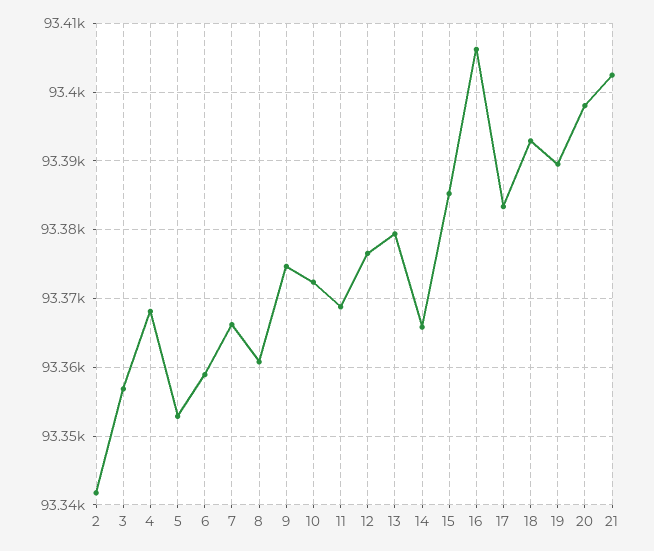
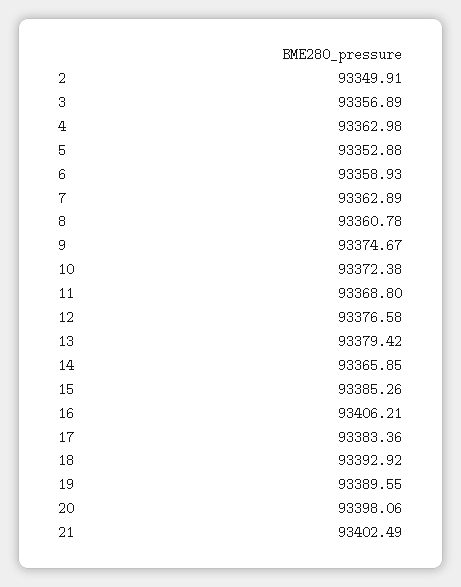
  {
-   "2": 93342,
+   "2": 93349.91,
    "3": 93356.89,
-   "4": 93368,
+   "4": 93362.98,
    "5": 93352.88,
    "6": 93358.93,
-   "7": 93366,
+   "7": 93362.89,
    "8": 93360.78,
    "9": 93374.67,
    "10": 93372.38,
    "11": 93368.8,
    "12": 93376.58,
    "13": 93379.42,
    "14": 93365.85,
    "15": 93385.26,
    "16": 93406.21,
    "17": 93383.36,
    "18": 93392.92,
    "19": 93389.55,
    "20": 93398.06,
    "21": 93402.49
  }

